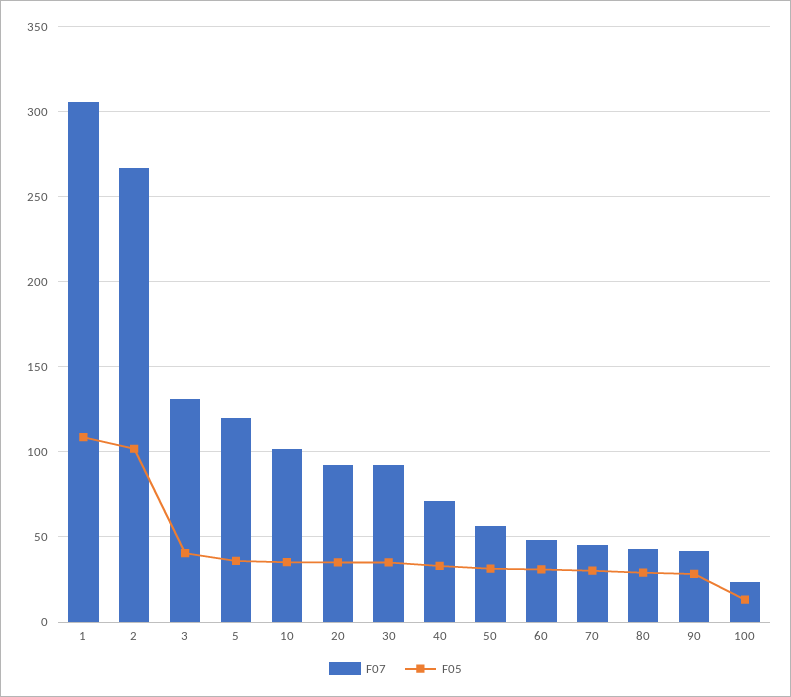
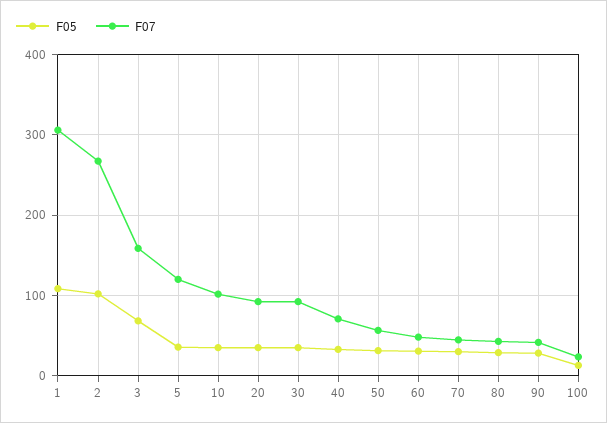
  {
    "F07": {
      "1": 305,
      "2": 265,
-     "3": 130,
+     "3": 160,
      "5": 120,
      "10": 100,
      "20": 95,
      "30": 95,
      "40": 70,
      "50": 55,
      "60": 50,
      "70": 45,
      "80": 45,
      "90": 40,
      "100": 25
    },
    "F05": {
      "1": 110,
      "2": 100,
-     "3": 40,
+     "3": 70,
      "5": 35,
      "10": 35,
      "20": 35,
      "30": 35,
      "40": 35,
      "50": 30,
      "60": 30,
      "70": 30,
      "80": 30,
      "90": 30,
      "100": 15
    }
  }

